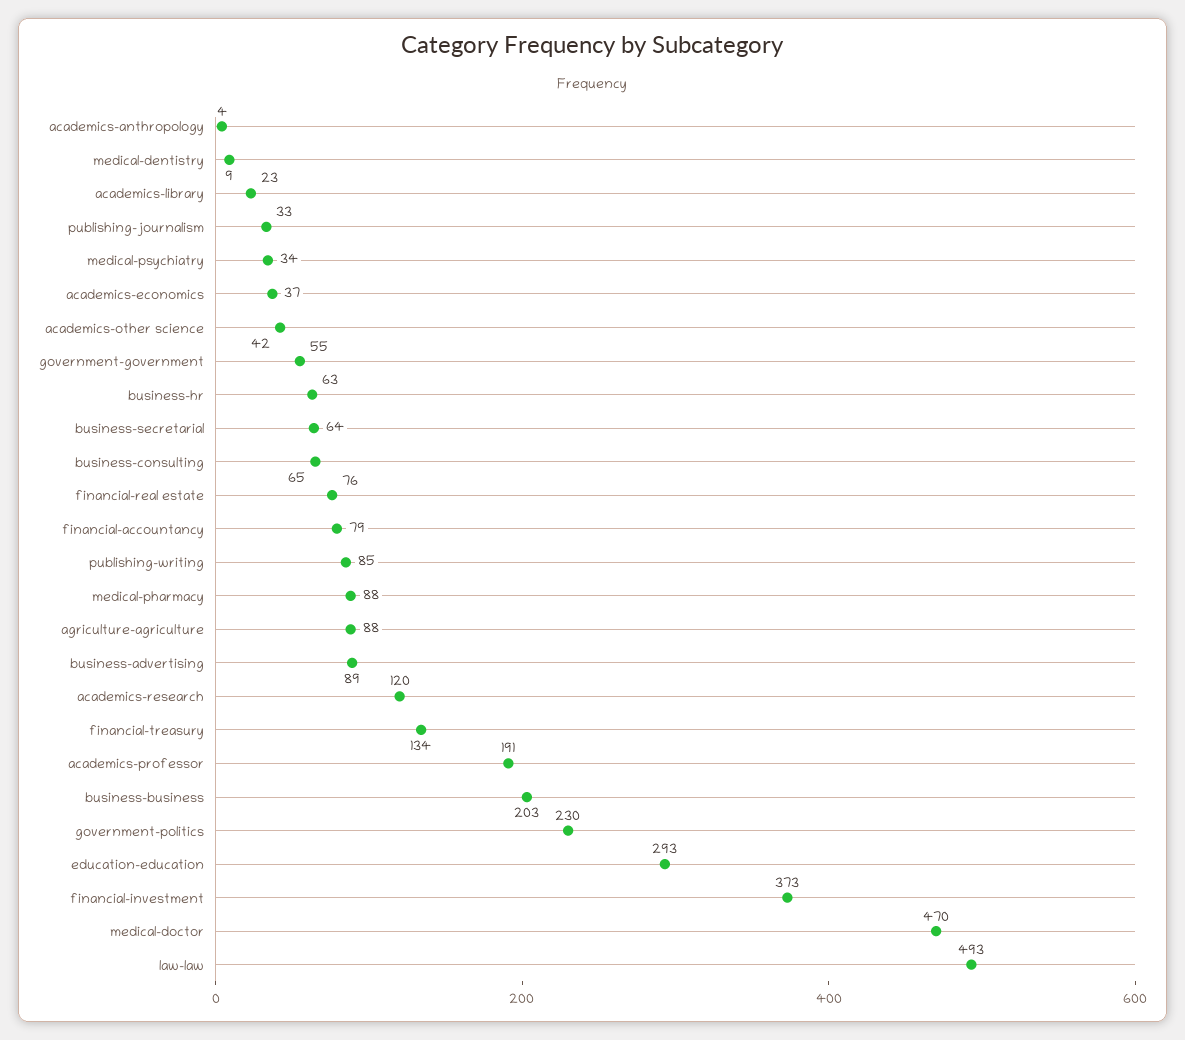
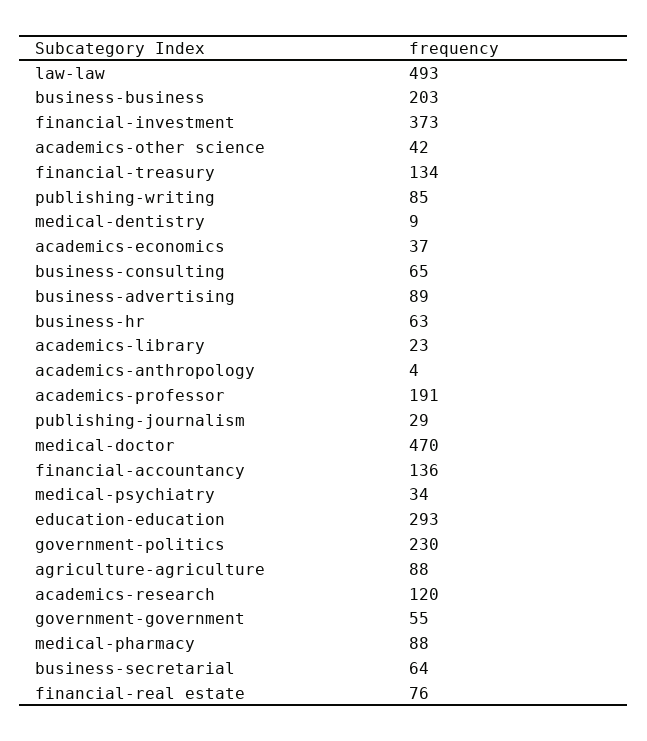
  {
    "academics-anthropology": 4,
    "medical-dentistry": 9,
    "academics-library": 23,
-   "publishing-journalism": 33,
+   "publishing-journalism": 29,
    "medical-psychiatry": 34,
    "academics-economics": 37,
    "academics-other science": 42,
    "government-government": 55,
    "business-hr": 63,
    "business-secretarial": 64,
    "business-consulting": 65,
    "financial-real estate": 76,
-   "financial-accountancy": 79,
+   "financial-accountancy": 136,
    "publishing-writing": 85,
    "medical-pharmacy": 88,
    "agriculture-agriculture": 88,
    "business-advertising": 89,
    "academics-research": 120,
    "financial-treasury": 134,
    "academics-professor": 191,
    "business-business": 203,
    "government-politics": 230,
    "education-education": 293,
    "financial-investment": 373,
    "medical-doctor": 470,
    "law-law": 493
  }

